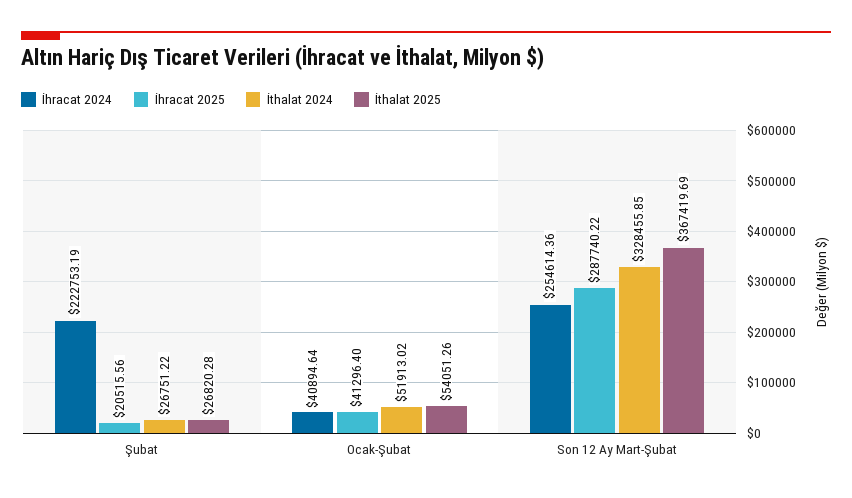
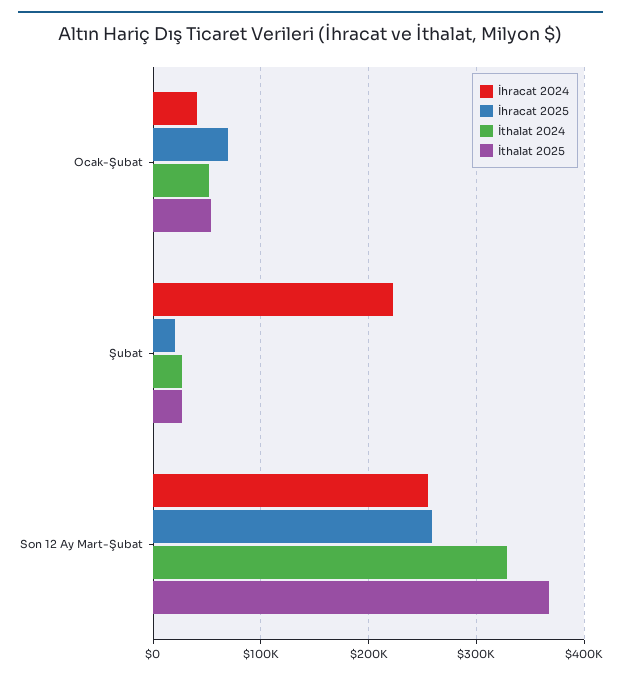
  {
    "İhracat 2024": {
      "Şubat": 222753.19,
      "Ocak-Şubat": 40894.64,
      "Son 12 Ay Mart-Şubat": 254614.36
    },
    "İhracat 2025": {
      "Şubat": 20515.56,
-     "Ocak-Şubat": 41296.4,
+     "Ocak-Şubat": 70000,
-     "Son 12 Ay Mart-Şubat": 287740.22
+     "Son 12 Ay Mart-Şubat": 260000
    },
    "İthalat 2024": {
      "Şubat": 26751.22,
      "Ocak-Şubat": 51913.02,
      "Son 12 Ay Mart-Şubat": 328455.85
    },
    "İthalat 2025": {
      "Şubat": 26820.28,
      "Ocak-Şubat": 54051.26,
      "Son 12 Ay Mart-Şubat": 367419.69
    }
  }

